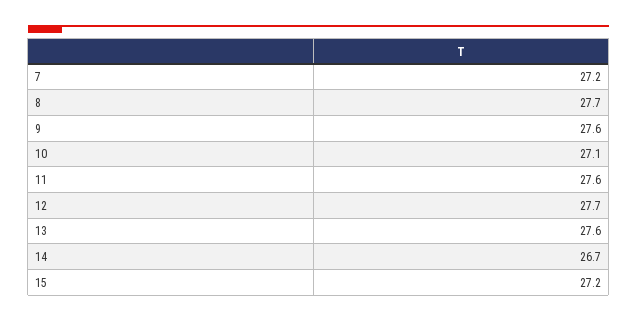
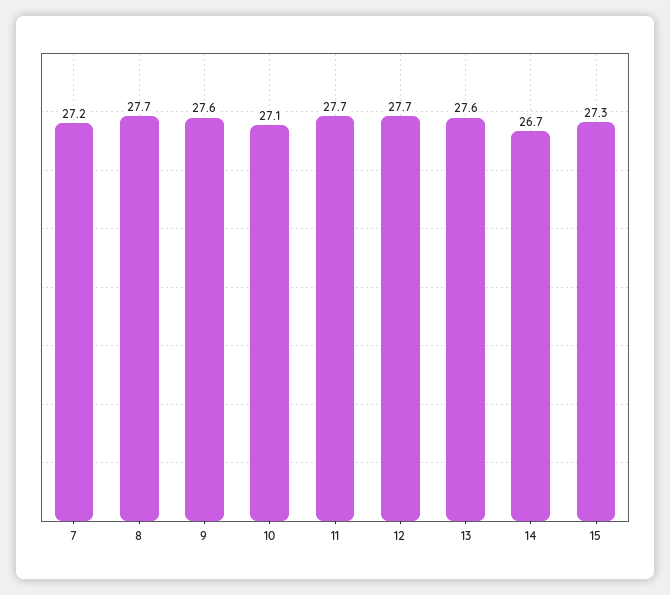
  {
    "7": 27.2,
    "8": 27.7,
    "9": 27.6,
    "10": 27.1,
-   "11": 27.6,
+   "11": 27.7,
    "12": 27.7,
    "13": 27.6,
    "14": 26.7,
-   "15": 27.2
+   "15": 27.3
  }

